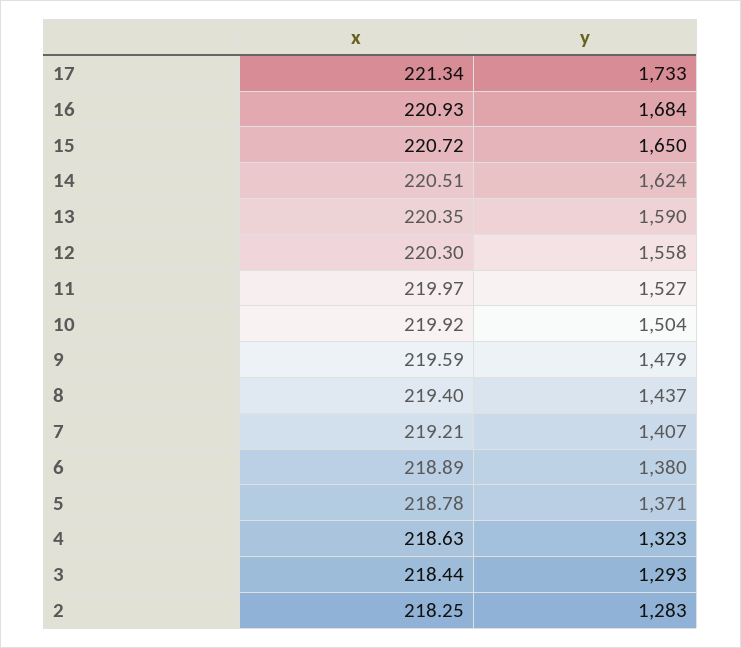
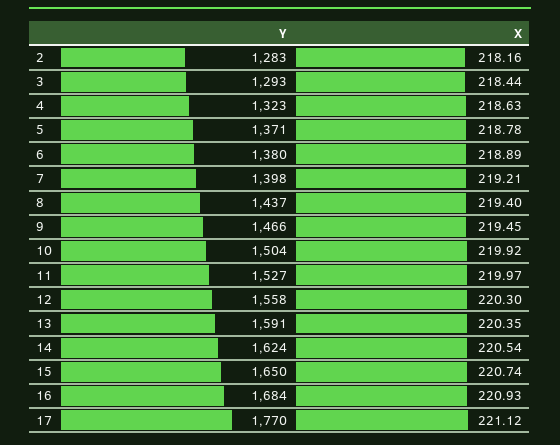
  {
    "x": {
-     "17": 221.34,
+     "17": 221.12,
      "16": 220.93,
-     "15": 220.72,
+     "15": 220.74,
-     "14": 220.51,
+     "14": 220.54,
      "13": 220.35,
      "12": 220.3,
      "11": 219.97,
      "10": 219.92,
-     "9": 219.59,
+     "9": 219.45,
      "8": 219.4,
      "7": 219.21,
      "6": 218.89,
      "5": 218.78,
      "4": 218.63,
      "3": 218.44,
-     "2": 218.25
+     "2": 218.16
    },
    "y": {
-     "17": 1733,
+     "17": 1770,
      "16": 1684,
      "15": 1650,
      "14": 1624,
-     "13": 1590,
+     "13": 1591,
      "12": 1558,
      "11": 1527,
      "10": 1504,
-     "9": 1479,
+     "9": 1466,
      "8": 1437,
-     "7": 1407,
+     "7": 1398,
      "6": 1380,
      "5": 1371,
      "4": 1323,
      "3": 1293,
      "2": 1283
    }
  }

